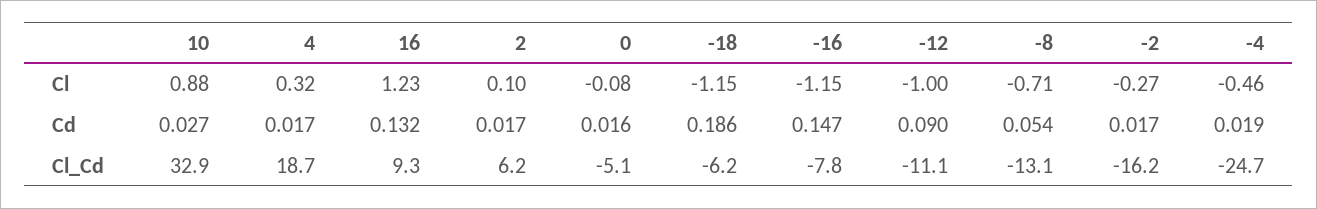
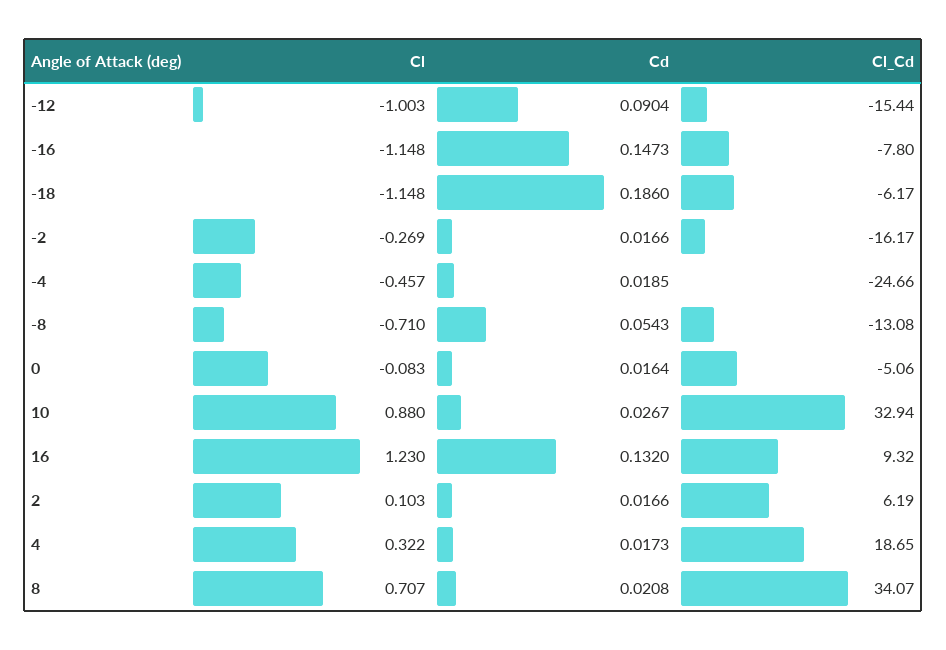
  {
    "10": {
      "Cl": 0.88,
      "Cd": 0.0267,
      "Cl_Cd": 32.94
    },
    "4": {
      "Cl": 0.322,
      "Cd": 0.0173,
      "Cl_Cd": 18.65
    },
    "16": {
      "Cl": 1.23,
      "Cd": 0.132,
      "Cl_Cd": 9.32
    },
    "2": {
      "Cl": 0.103,
      "Cd": 0.0166,
      "Cl_Cd": 6.19
    },
    "0": {
      "Cl": -0.083,
      "Cd": 0.0164,
      "Cl_Cd": -5.06
    },
    "-18": {
      "Cl": -1.148,
      "Cd": 0.186,
      "Cl_Cd": -6.17
    },
    "-16": {
      "Cl": -1.148,
      "Cd": 0.1473,
      "Cl_Cd": -7.8
    },
    "-12": {
      "Cl": -1.003,
      "Cd": 0.0904,
-     "Cl_Cd": -11.1
+     "Cl_Cd": -15.44
    },
    "-8": {
      "Cl": -0.71,
      "Cd": 0.0543,
      "Cl_Cd": -13.08
    },
    "-2": {
      "Cl": -0.269,
      "Cd": 0.0166,
      "Cl_Cd": -16.17
    },
    "-4": {
      "Cl": -0.457,
      "Cd": 0.0185,
      "Cl_Cd": -24.66
-   }
+   },
+   "8": {
+     "Cl": 0.707,
+     "Cd": 0.0208,
+     "Cl_Cd": 34.07
+   }
  }

